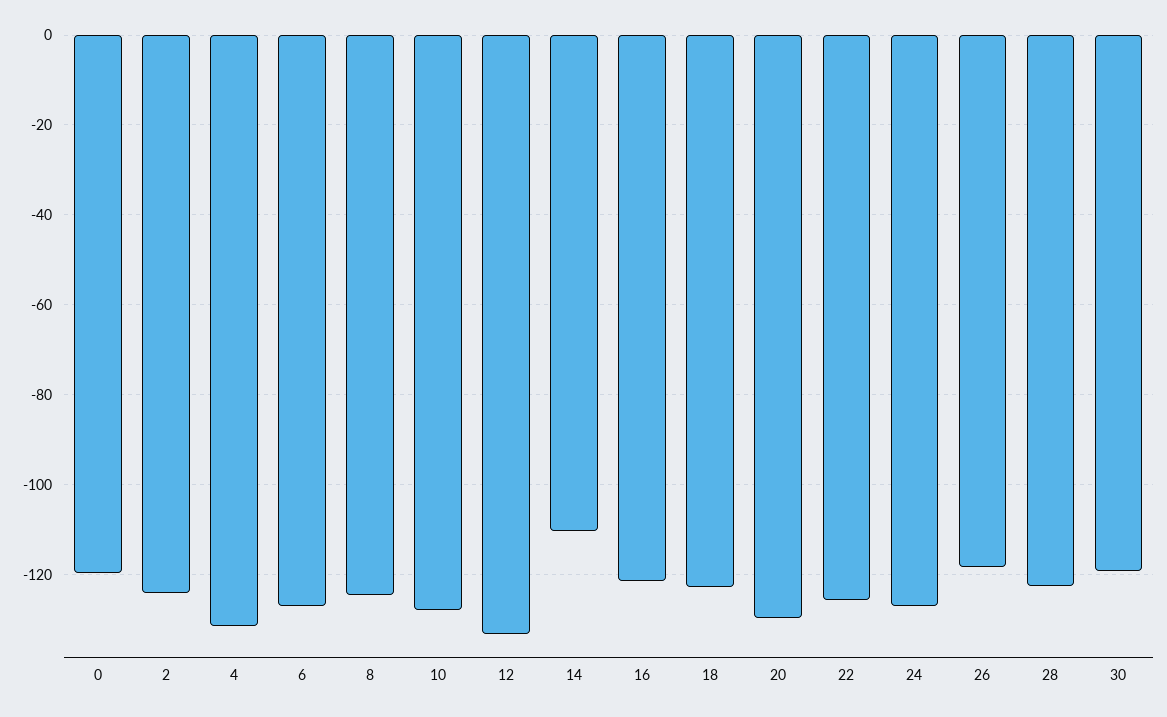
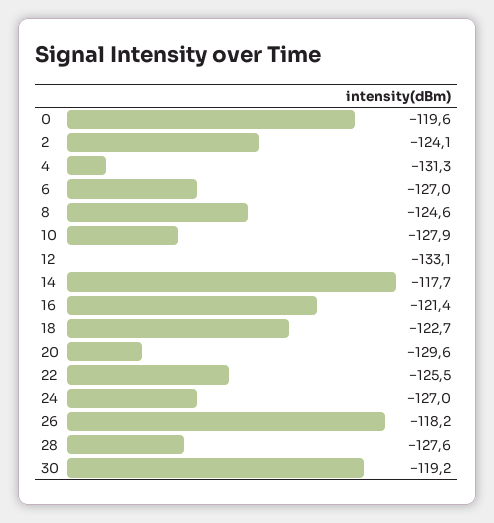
  {
    "0": -119.6,
    "2": -124.1,
    "4": -131.3,
    "6": -127,
    "8": -124.6,
    "10": -127.9,
    "12": -133.1,
-   "14": -110,
+   "14": -117.7,
    "16": -121.4,
    "18": -122.7,
    "20": -129.6,
    "22": -125.5,
    "24": -127,
    "26": -118.2,
-   "28": -122,
+   "28": -127.6,
    "30": -119.2
  }

